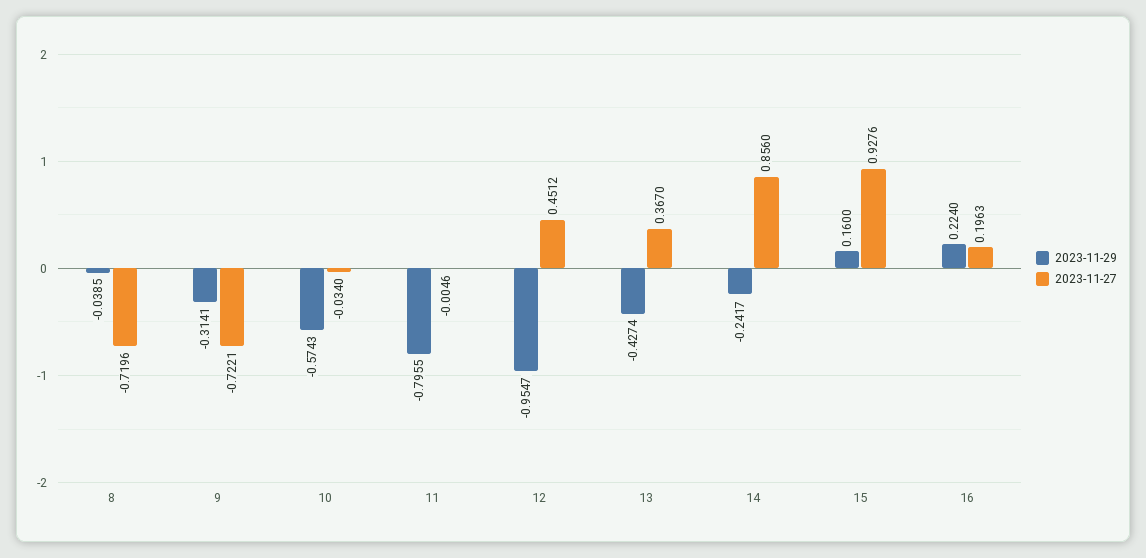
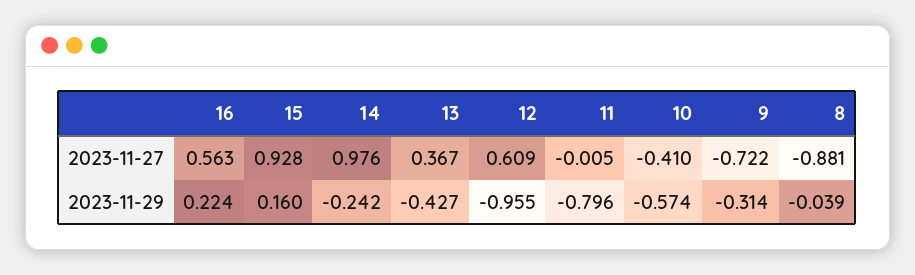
  {
    "2023-11-29": {
      "8": -0.0385,
      "9": -0.3141,
      "10": -0.5743,
      "11": -0.7955,
      "12": -0.9547,
      "13": -0.4274,
      "14": -0.2417,
      "15": 0.16,
      "16": 0.224
    },
    "2023-11-27": {
-     "8": -0.7196,
+     "8": -0.881,
      "9": -0.7221,
-     "10": -0.034,
+     "10": -0.41,
      "11": -0.0046,
-     "12": 0.4512,
+     "12": 0.609,
      "13": 0.367,
-     "14": 0.856,
+     "14": 0.976,
      "15": 0.9276,
-     "16": 0.1963
+     "16": 0.563
    }
  }

